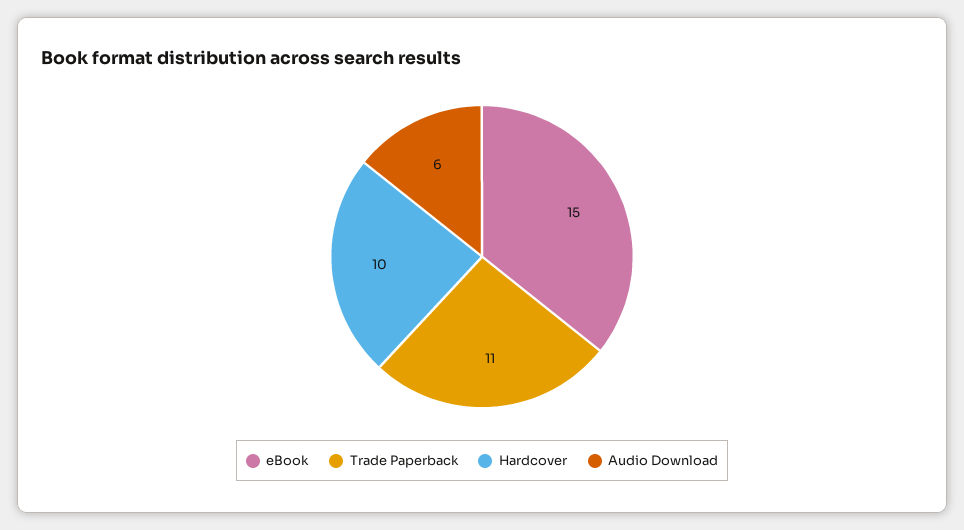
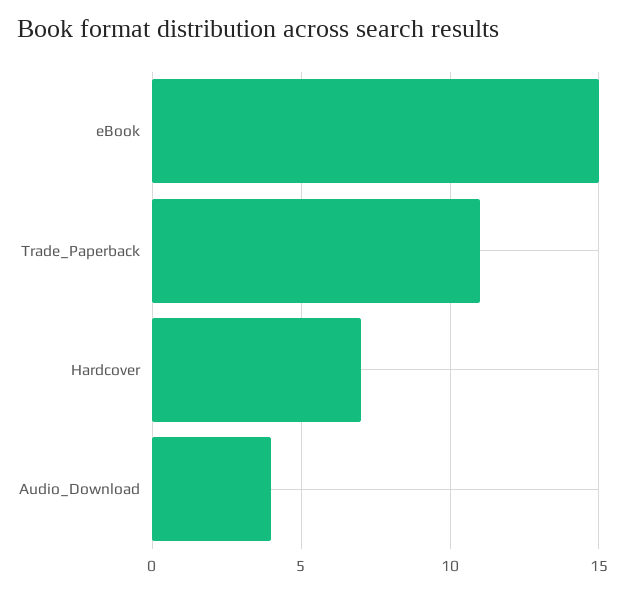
  {
    "eBook": 15,
    "Trade Paperback": 11,
-   "Hardcover": 10,
+   "Hardcover": 7,
-   "Audio Download": 6
+   "Audio Download": 4
  }

